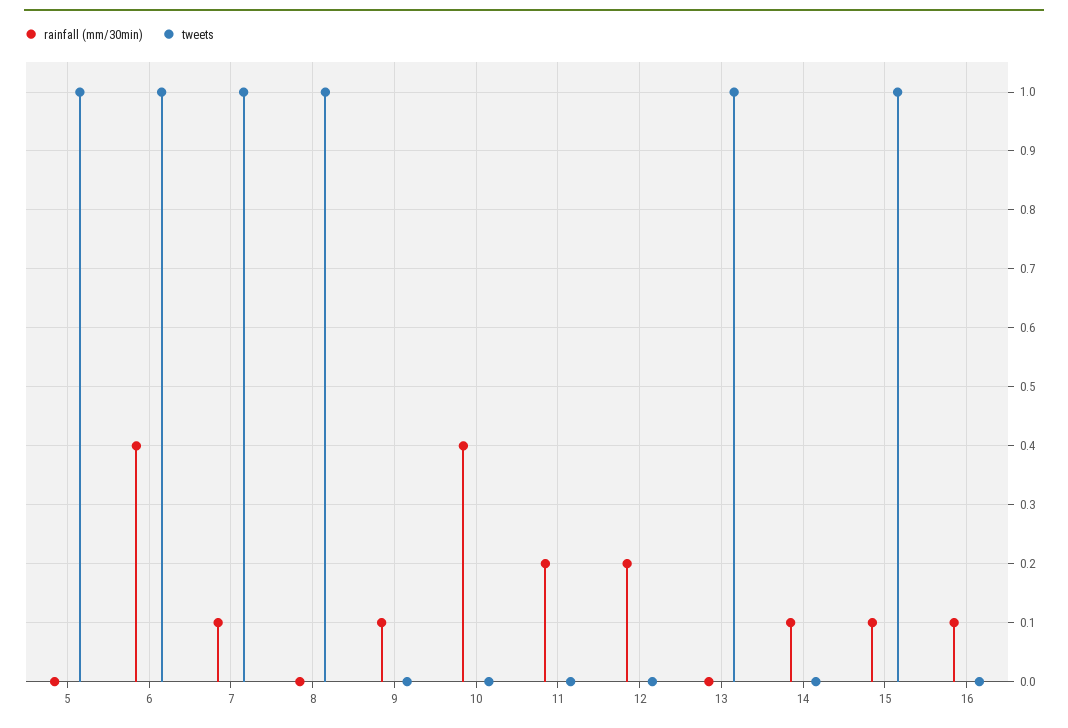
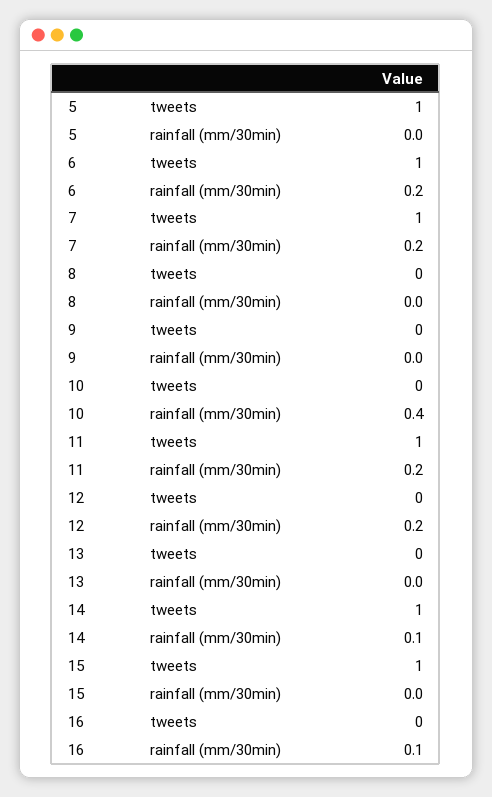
  {
    "rainfall (mm/30min)": {
      "5": 0,
-     "6": 0.4,
+     "6": 0.2,
-     "7": 0.1,
+     "7": 0.2,
      "8": 0,
-     "9": 0.1,
+     "9": 0,
      "10": 0.4,
      "11": 0.2,
      "12": 0.2,
      "13": 0,
      "14": 0.1,
-     "15": 0.1,
+     "15": 0,
      "16": 0.1
    },
    "tweets": {
      "5": 1,
      "6": 1,
      "7": 1,
-     "8": 1,
+     "8": 0,
      "9": 0,
      "10": 0,
-     "11": 0,
+     "11": 1,
      "12": 0,
-     "13": 1,
+     "13": 0,
-     "14": 0,
+     "14": 1,
      "15": 1,
      "16": 0
    }
  }

